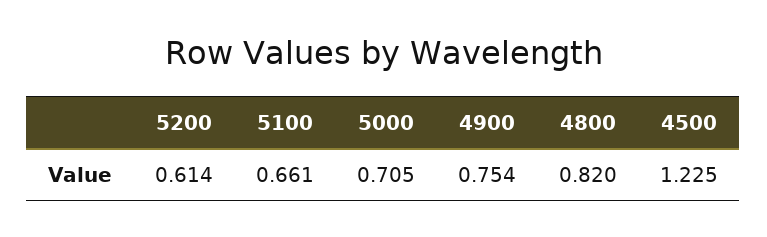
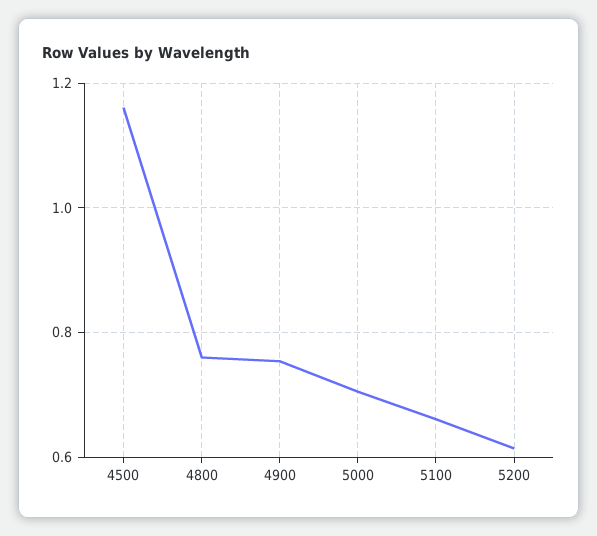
  {
    "5200": 0.614,
    "5100": 0.661,
    "5000": 0.705,
    "4900": 0.754,
-   "4800": 0.82,
+   "4800": 0.76,
-   "4500": 1.225
+   "4500": 1.16
  }

